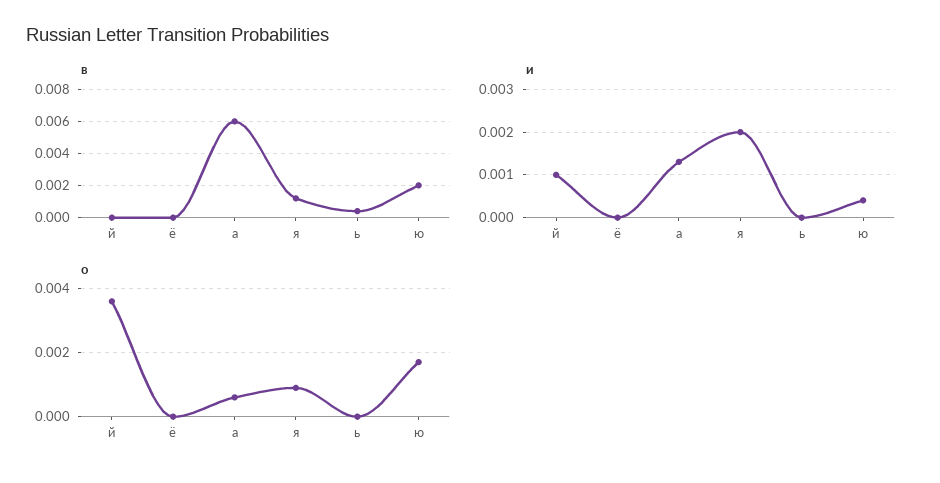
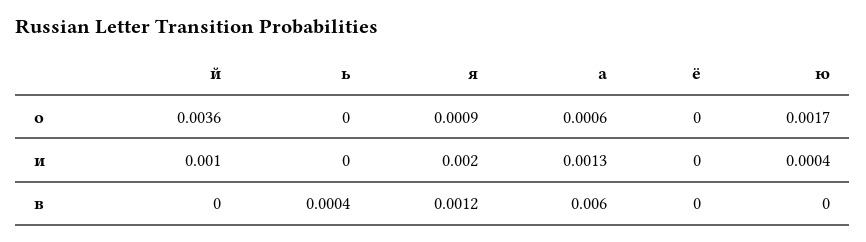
  {
    "в": {
      "й": 0,
      "ё": 0,
      "а": 0.006,
      "я": 0.0012,
      "ь": 0.0004,
-     "ю": 0.002
+     "ю": 0
    },
    "и": {
      "й": 0.001,
      "ё": 0,
      "а": 0.0013,
      "я": 0.002,
      "ь": 0,
      "ю": 0.0004
    },
    "о": {
      "й": 0.0036,
      "ё": 0,
      "а": 0.0006,
      "я": 0.0009,
      "ь": 0,
      "ю": 0.0017
    }
  }

